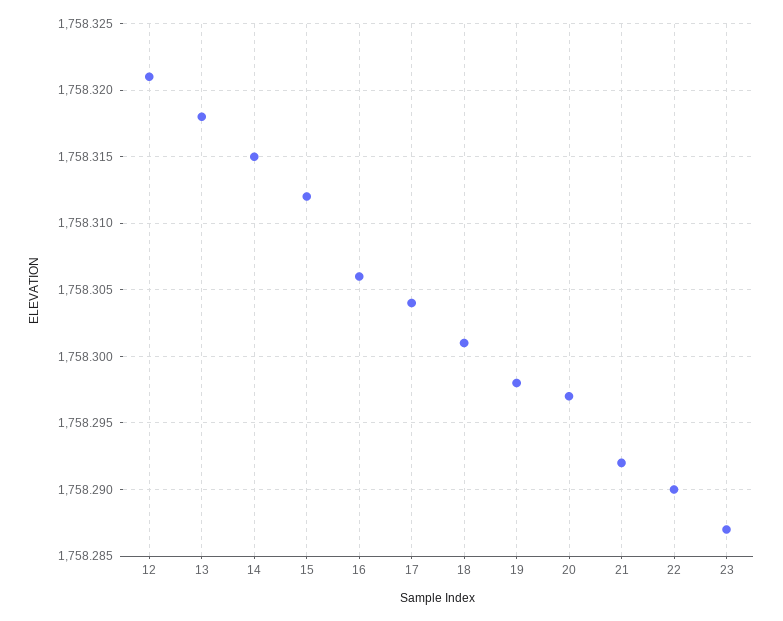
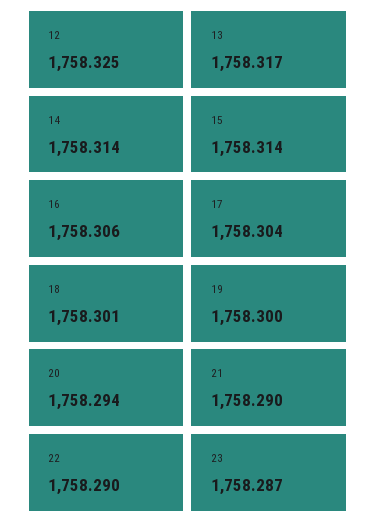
  {
-   "12": 1758.321,
+   "12": 1758.325,
-   "13": 1758.318,
+   "13": 1758.317,
-   "14": 1758.315,
+   "14": 1758.314,
-   "15": 1758.312,
+   "15": 1758.314,
    "16": 1758.306,
    "17": 1758.304,
    "18": 1758.301,
-   "19": 1758.298,
+   "19": 1758.3,
-   "20": 1758.297,
+   "20": 1758.294,
-   "21": 1758.292,
+   "21": 1758.29,
    "22": 1758.29,
    "23": 1758.287
  }

